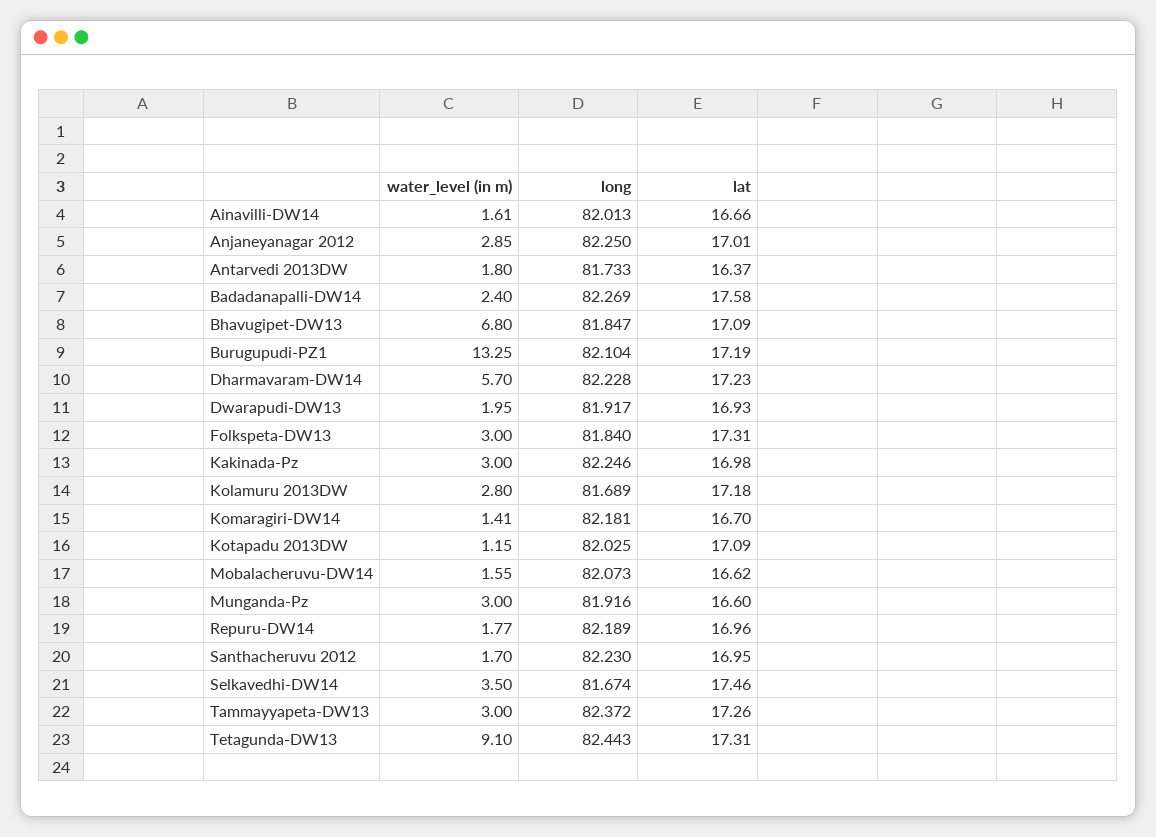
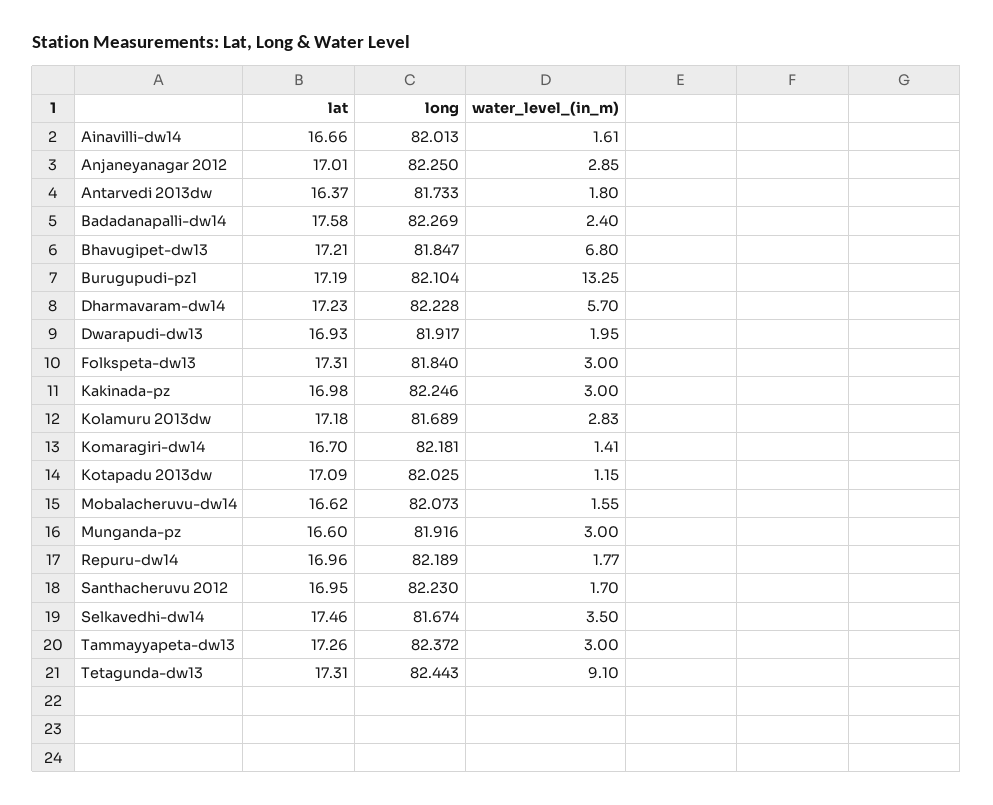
  {
    "water_level (in m)": {
      "Ainavilli-DW14": 1.61,
      "Anjaneyanagar 2012": 2.85,
      "Antarvedi 2013DW": 1.8,
      "Badadanapalli-DW14": 2.4,
      "Bhavugipet-DW13": 6.8,
      "Burugupudi-PZ1": 13.25,
      "Dharmavaram-DW14": 5.7,
      "Dwarapudi-DW13": 1.95,
      "Folkspeta-DW13": 3,
      "Kakinada-Pz": 3,
-     "Kolamuru 2013DW": 2.8,
+     "Kolamuru 2013DW": 2.83,
      "Komaragiri-DW14": 1.41,
      "Kotapadu 2013DW": 1.15,
      "Mobalacheruvu-DW14": 1.55,
      "Munganda-Pz": 3,
      "Repuru-DW14": 1.77,
      "Santhacheruvu 2012": 1.7,
      "Selkavedhi-DW14": 3.5,
      "Tammayyapeta-DW13": 3,
      "Tetagunda-DW13": 9.1
    },
    "long": {
      "Ainavilli-DW14": 82.013,
      "Anjaneyanagar 2012": 82.25,
      "Antarvedi 2013DW": 81.733,
      "Badadanapalli-DW14": 82.269,
      "Bhavugipet-DW13": 81.847,
      "Burugupudi-PZ1": 82.104,
      "Dharmavaram-DW14": 82.228,
      "Dwarapudi-DW13": 81.917,
      "Folkspeta-DW13": 81.84,
      "Kakinada-Pz": 82.246,
      "Kolamuru 2013DW": 81.689,
      "Komaragiri-DW14": 82.181,
      "Kotapadu 2013DW": 82.025,
      "Mobalacheruvu-DW14": 82.073,
      "Munganda-Pz": 81.916,
      "Repuru-DW14": 82.189,
      "Santhacheruvu 2012": 82.23,
      "Selkavedhi-DW14": 81.674,
      "Tammayyapeta-DW13": 82.372,
      "Tetagunda-DW13": 82.443
    },
    "lat": {
      "Ainavilli-DW14": 16.66,
      "Anjaneyanagar 2012": 17.01,
      "Antarvedi 2013DW": 16.37,
      "Badadanapalli-DW14": 17.58,
-     "Bhavugipet-DW13": 17.09,
+     "Bhavugipet-DW13": 17.21,
      "Burugupudi-PZ1": 17.19,
      "Dharmavaram-DW14": 17.23,
      "Dwarapudi-DW13": 16.93,
      "Folkspeta-DW13": 17.31,
      "Kakinada-Pz": 16.98,
      "Kolamuru 2013DW": 17.18,
      "Komaragiri-DW14": 16.7,
      "Kotapadu 2013DW": 17.09,
      "Mobalacheruvu-DW14": 16.62,
      "Munganda-Pz": 16.6,
      "Repuru-DW14": 16.96,
      "Santhacheruvu 2012": 16.95,
      "Selkavedhi-DW14": 17.46,
      "Tammayyapeta-DW13": 17.26,
      "Tetagunda-DW13": 17.31
    }
  }

